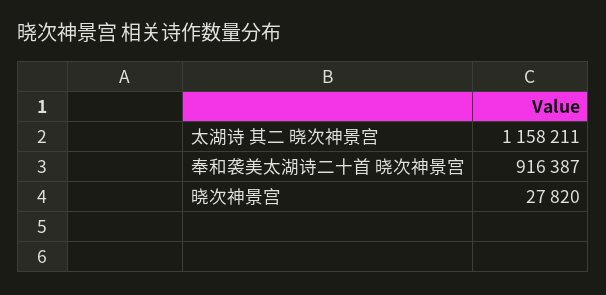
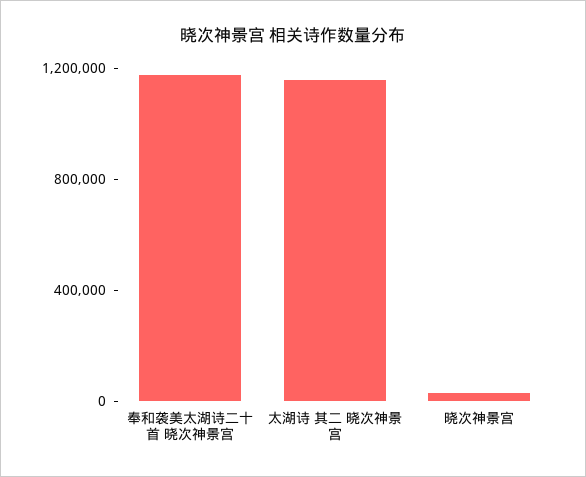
  {
    "太湖诗 其二 晓次神景宫": 1158211,
-   "奉和袭美太湖诗二十首 晓次神景宫": 916387,
+   "奉和袭美太湖诗二十首 晓次神景宫": 1200000,
    "晓次神景宫": 27820
  }

